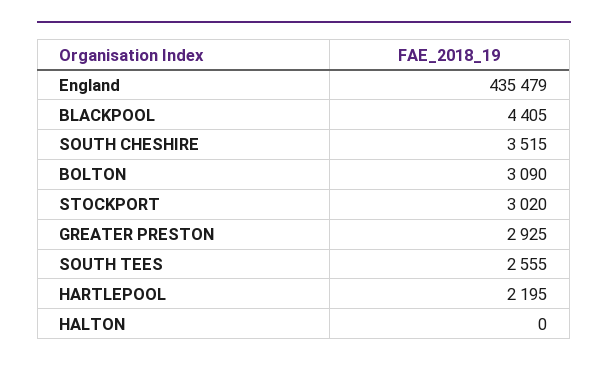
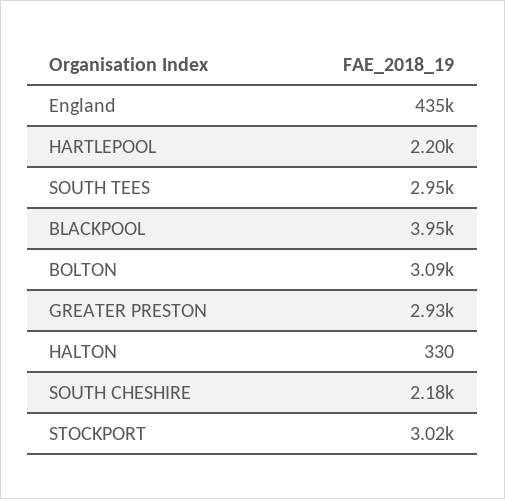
  {
    "England": 435479,
-   "BLACKPOOL": 4405,
+   "BLACKPOOL": 3950,
-   "SOUTH CHESHIRE": 3515,
+   "SOUTH CHESHIRE": 2180,
    "BOLTON": 3090,
    "STOCKPORT": 3020,
    "GREATER PRESTON": 2925,
-   "SOUTH TEES": 2555,
+   "SOUTH TEES": 2950,
    "HARTLEPOOL": 2195,
-   "HALTON": 0
+   "HALTON": 330
  }

